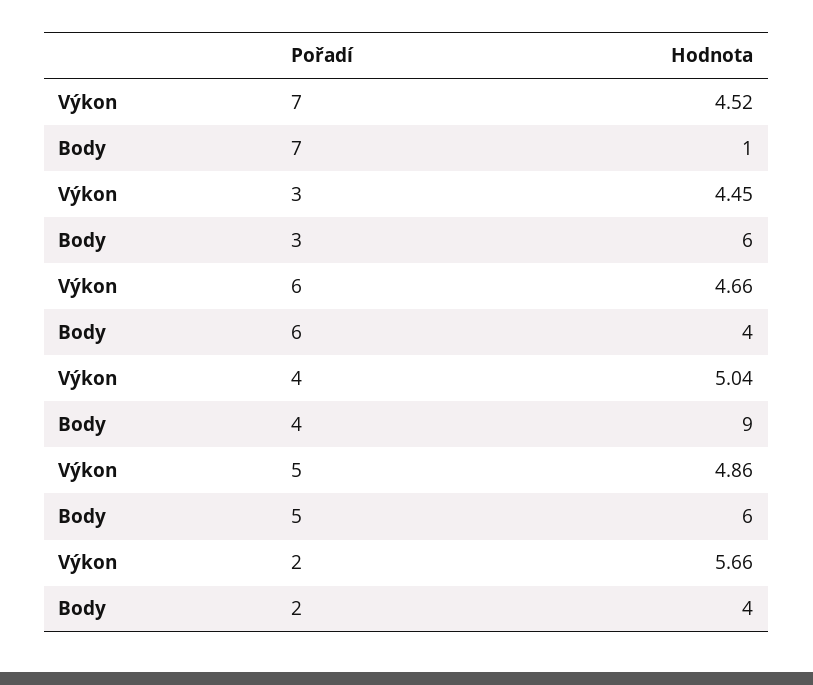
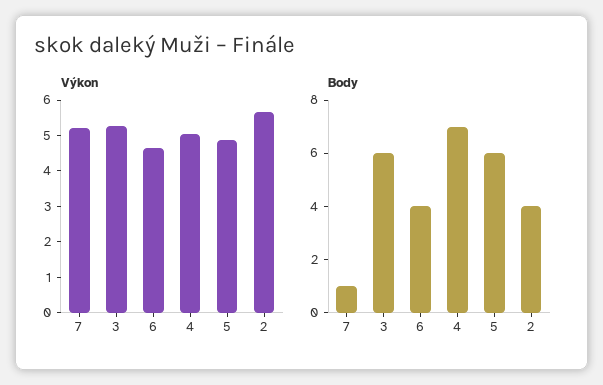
  {
    "Výkon": {
-     "7": 4.52,
+     "7": 5.25,
-     "3": 4.45,
+     "3": 5.25,
      "6": 4.66,
      "4": 5.04,
      "5": 4.86,
      "2": 5.66
    },
    "Body": {
      "7": 1,
      "3": 6,
      "6": 4,
-     "4": 9,
+     "4": 7,
      "5": 6,
      "2": 4
    }
  }

